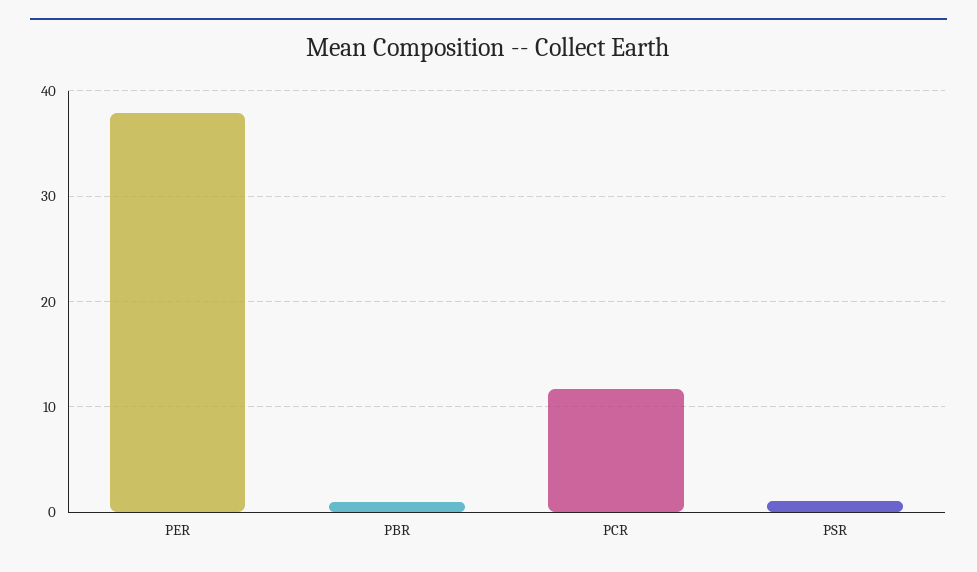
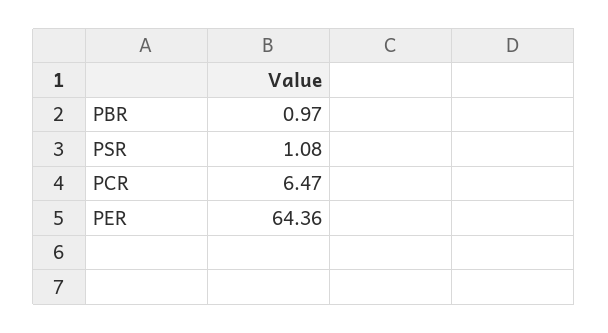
  {
-   "PER": 38,
+   "PER": 64.36,
    "PBR": 0.97,
-   "PCR": 12,
+   "PCR": 6.47,
    "PSR": 1.08
  }

